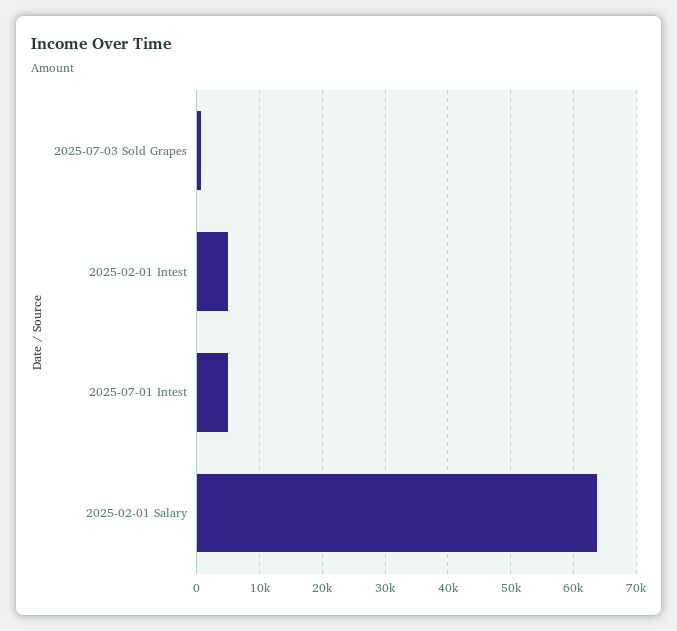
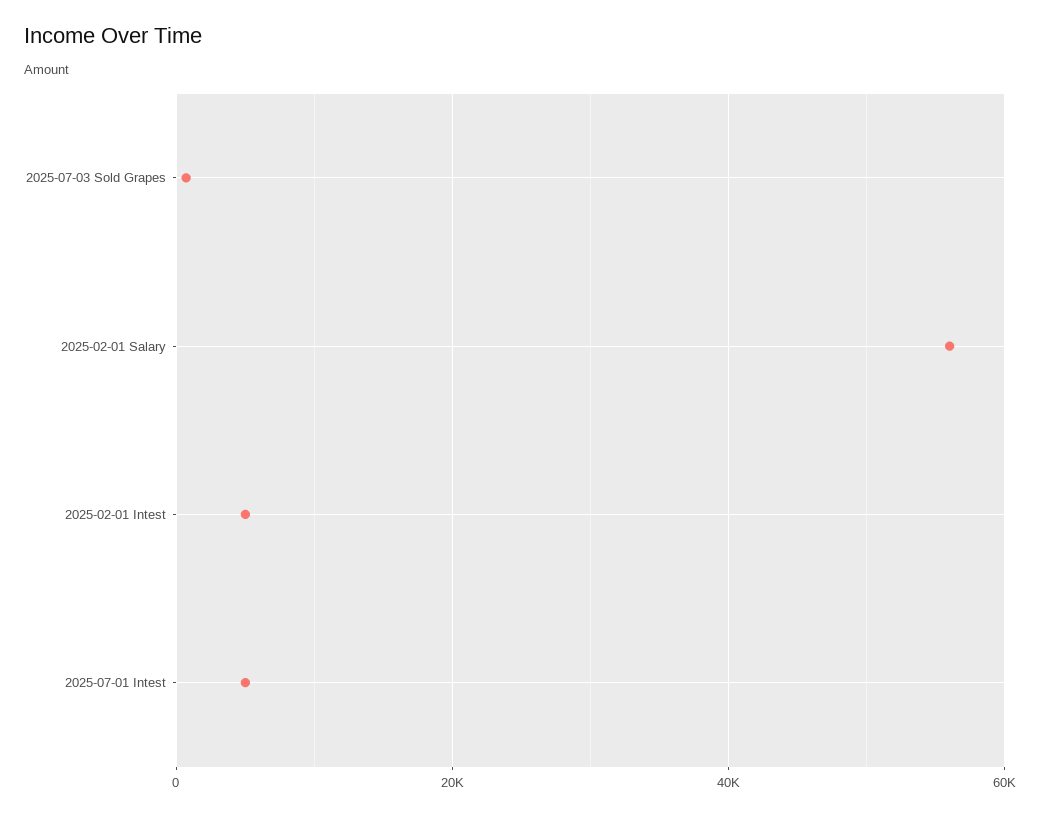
  {
    "2025-07-03 Sold Grapes": 1000,
    "2025-02-01 Intest": 5000,
    "2025-07-01 Intest": 5000,
-   "2025-02-01 Salary": 64000
+   "2025-02-01 Salary": 56000
  }

